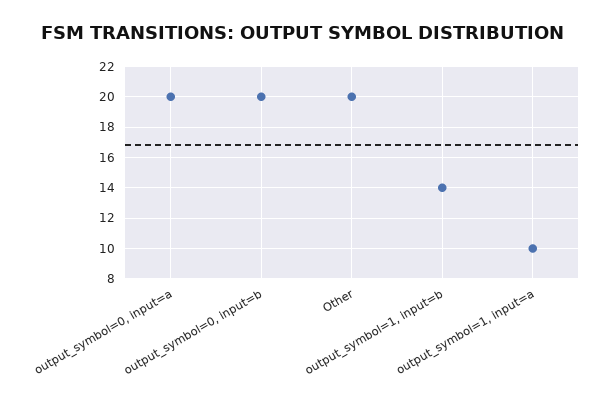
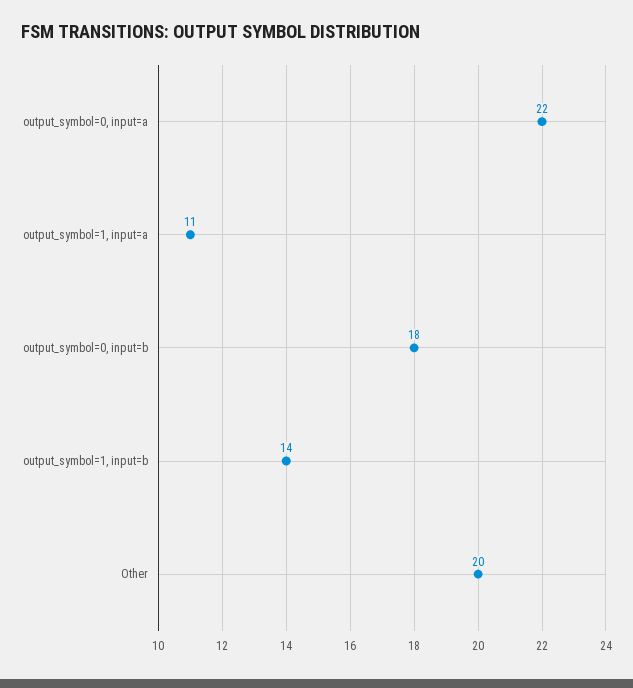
  {
-   "output_symbol=0, input=a": 20,
+   "output_symbol=0, input=a": 22,
-   "output_symbol=0, input=b": 20,
+   "output_symbol=0, input=b": 18,
    "Other": 20,
    "output_symbol=1, input=b": 14,
-   "output_symbol=1, input=a": 10
+   "output_symbol=1, input=a": 11
  }

